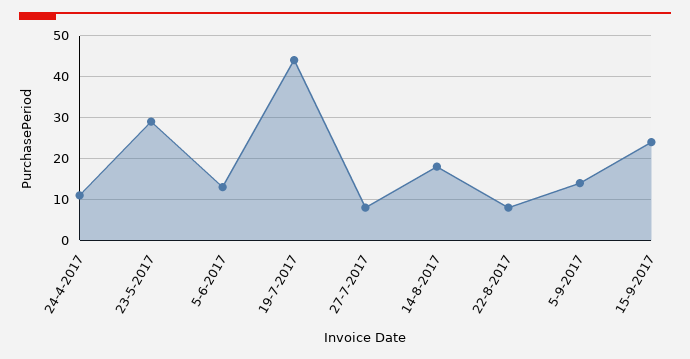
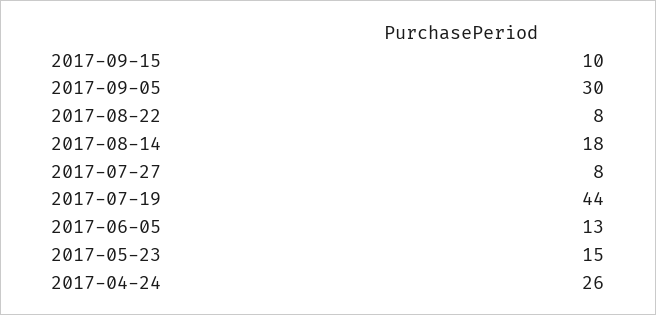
  {
-   "24-4-2017": 10,
+   "24-4-2017": 26,
-   "23-5-2017": 30,
+   "23-5-2017": 15,
    "5-6-2017": 13,
    "19-7-2017": 44,
    "27-7-2017": 8,
    "14-8-2017": 18,
    "22-8-2017": 8,
-   "5-9-2017": 15,
+   "5-9-2017": 30,
-   "15-9-2017": 25
+   "15-9-2017": 10
  }

